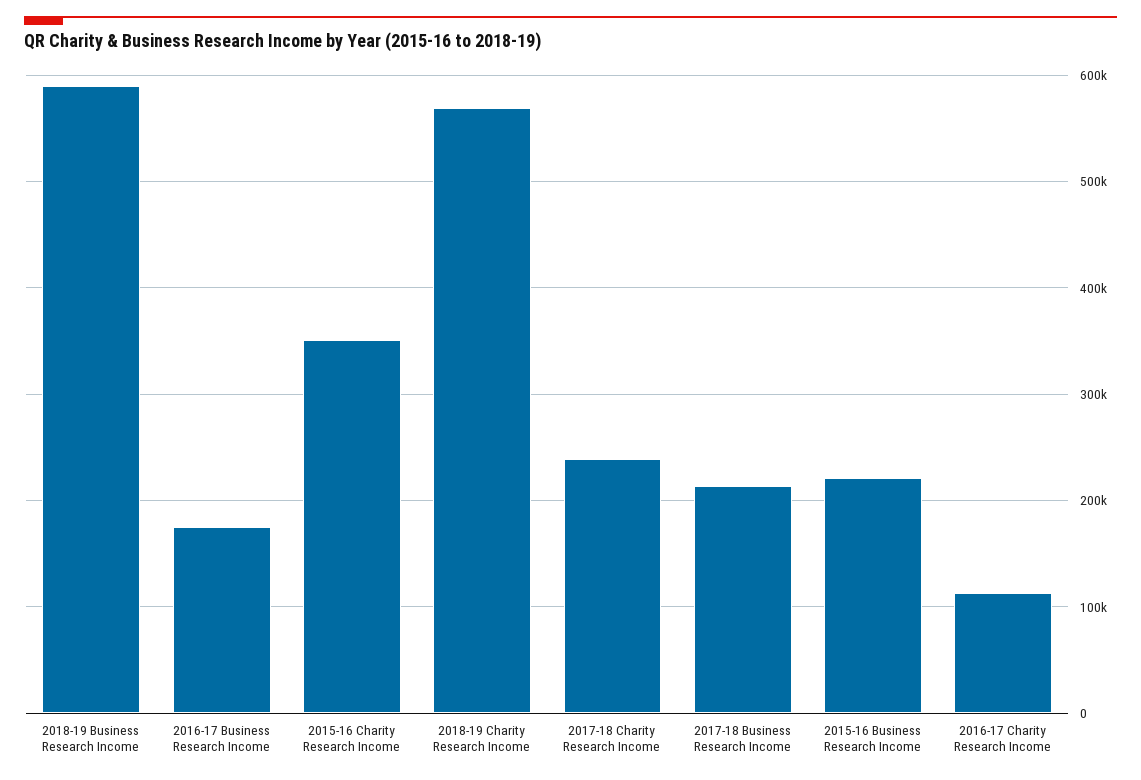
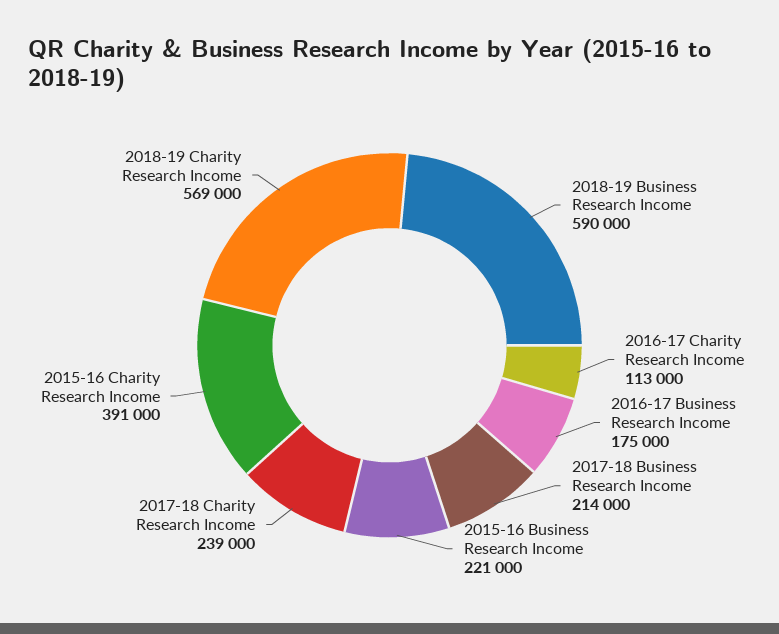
  {
    "2018-19 Business Research Income": 590000,
    "2016-17 Business Research Income": 175000,
-   "2015-16 Charity Research Income": 350000,
+   "2015-16 Charity Research Income": 391000,
    "2018-19 Charity Research Income": 569000,
    "2017-18 Charity Research Income": 239000,
    "2017-18 Business Research Income": 214000,
    "2015-16 Business Research Income": 221000,
    "2016-17 Charity Research Income": 113000
  }

